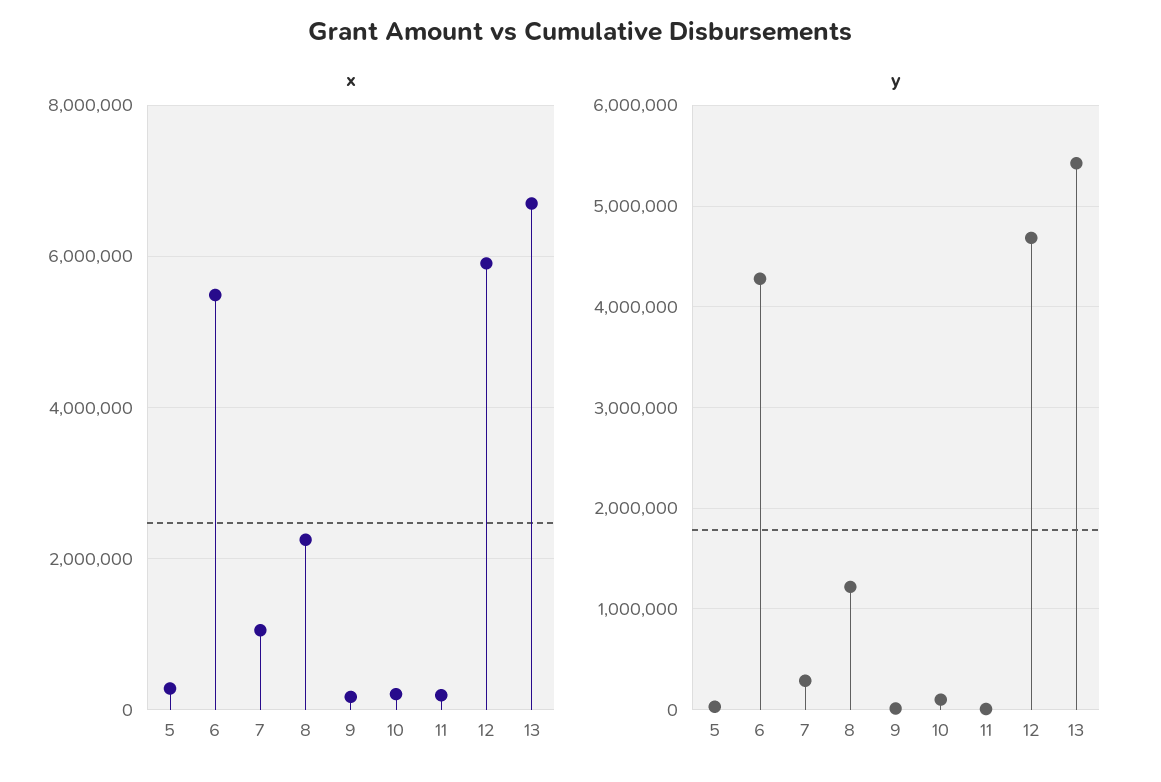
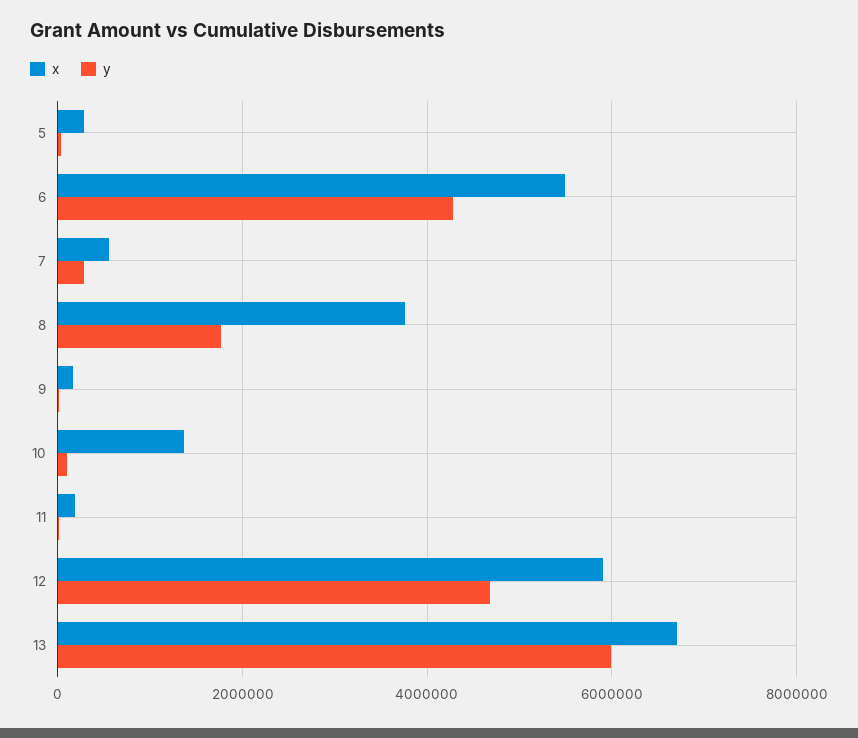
  {
    "x": {
      "5": 200000,
      "6": 5400000,
-     "7": 1000000,
+     "7": 600000,
-     "8": 2200000,
+     "8": 3800000,
      "9": 200000,
-     "10": 200000,
+     "10": 1400000,
      "11": 200000,
      "12": 6000000,
      "13": 6800000
    },
    "y": {
      "5": 0,
      "6": 4300000,
      "7": 300000,
-     "8": 1200000,
+     "8": 1800000,
      "9": 0,
      "10": 100000,
      "11": 0,
      "12": 4700000,
-     "13": 5400000
+     "13": 6000000
    }
  }

